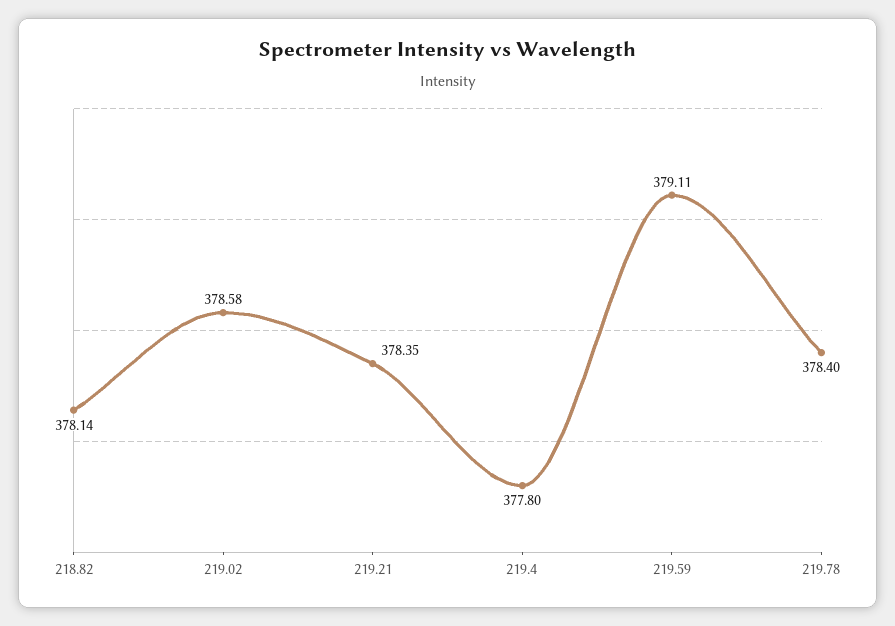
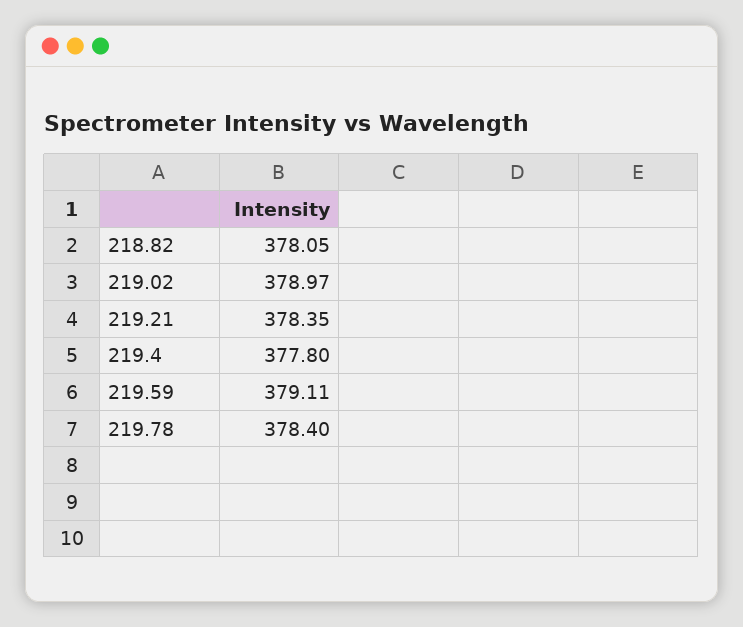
  {
-   "218.82": 378.14,
+   "218.82": 378.05,
-   "219.02": 378.58,
+   "219.02": 378.97,
    "219.21": 378.35,
    "219.4": 377.8,
    "219.59": 379.11,
    "219.78": 378.4
  }

